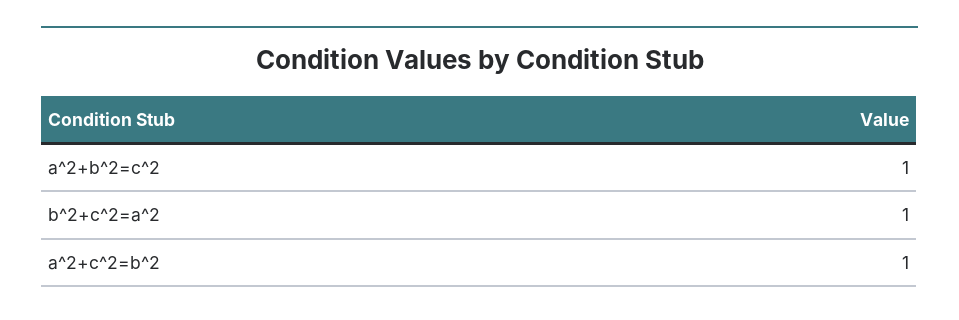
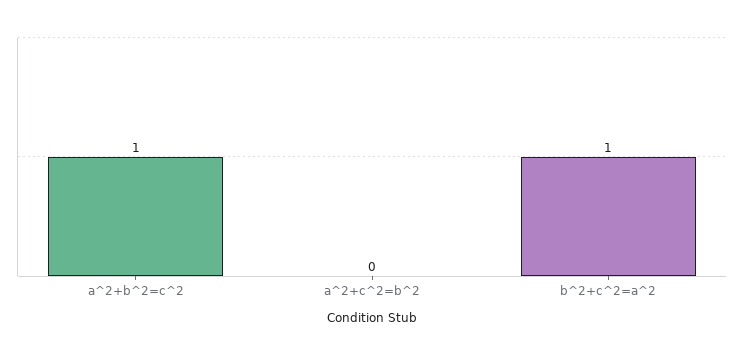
  {
    "a^2+b^2=c^2": 1,
    "b^2+c^2=a^2": 1,
-   "a^2+c^2=b^2": 1
+   "a^2+c^2=b^2": 0
  }

